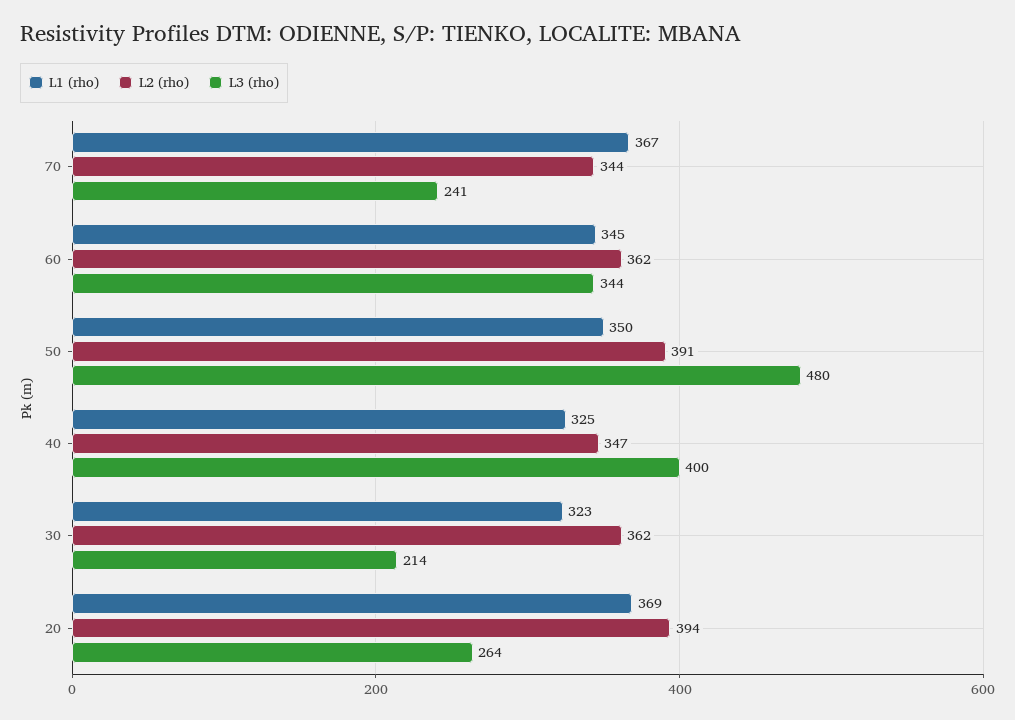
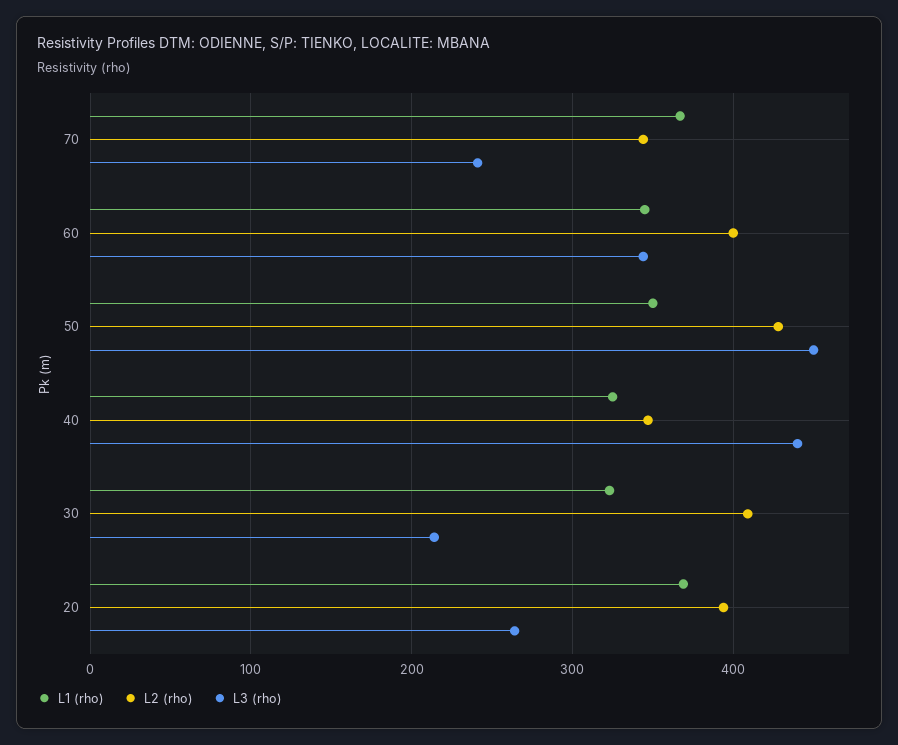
  {
    "L1 (rho)": {
      "70": 367,
      "60": 345,
      "50": 350,
      "40": 325,
      "30": 323,
      "20": 369
    },
    "L2 (rho)": {
      "70": 344,
-     "60": 362,
+     "60": 400,
-     "50": 391,
+     "50": 430,
      "40": 347,
-     "30": 362,
+     "30": 410,
      "20": 394
    },
    "L3 (rho)": {
      "70": 241,
      "60": 344,
-     "50": 480,
+     "50": 450,
-     "40": 400,
+     "40": 440,
      "30": 214,
      "20": 264
    }
  }

